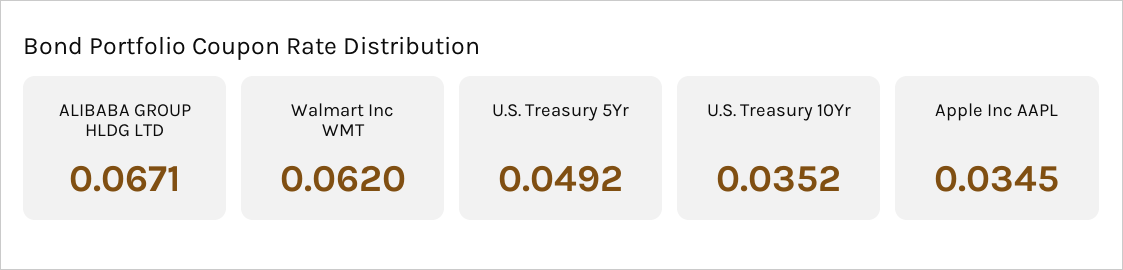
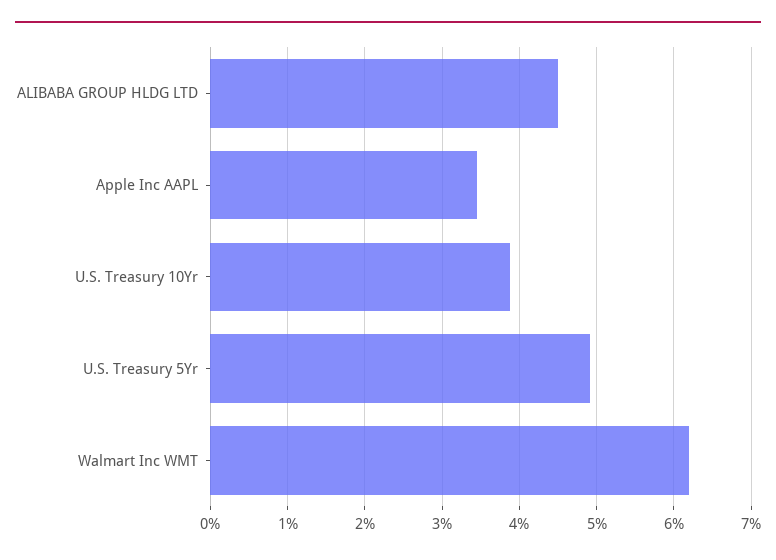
  {
-   "ALIBABA GROUP HLDG LTD": 0.0671,
+   "ALIBABA GROUP HLDG LTD": 0.045,
    "Walmart Inc WMT": 0.062,
    "U.S. Treasury 5Yr": 0.0492,
-   "U.S. Treasury 10Yr": 0.0352,
+   "U.S. Treasury 10Yr": 0.039,
    "Apple Inc AAPL": 0.0345
  }

